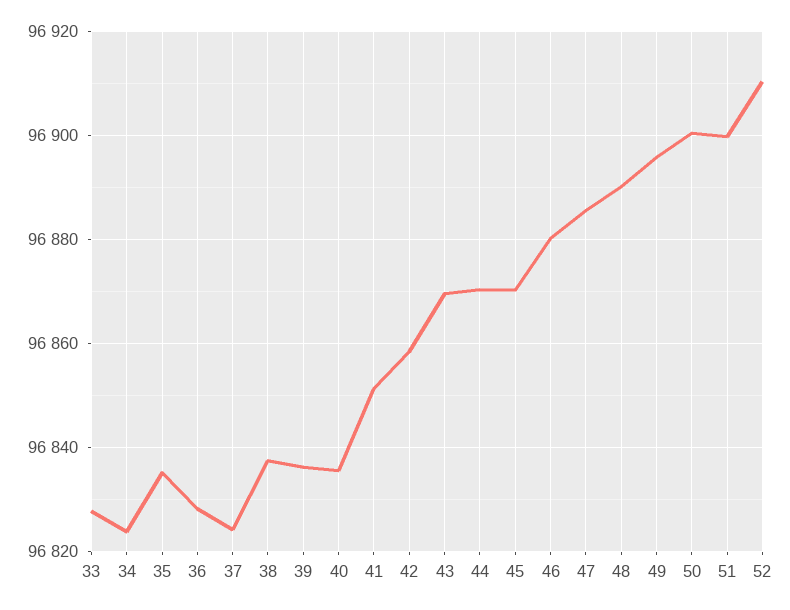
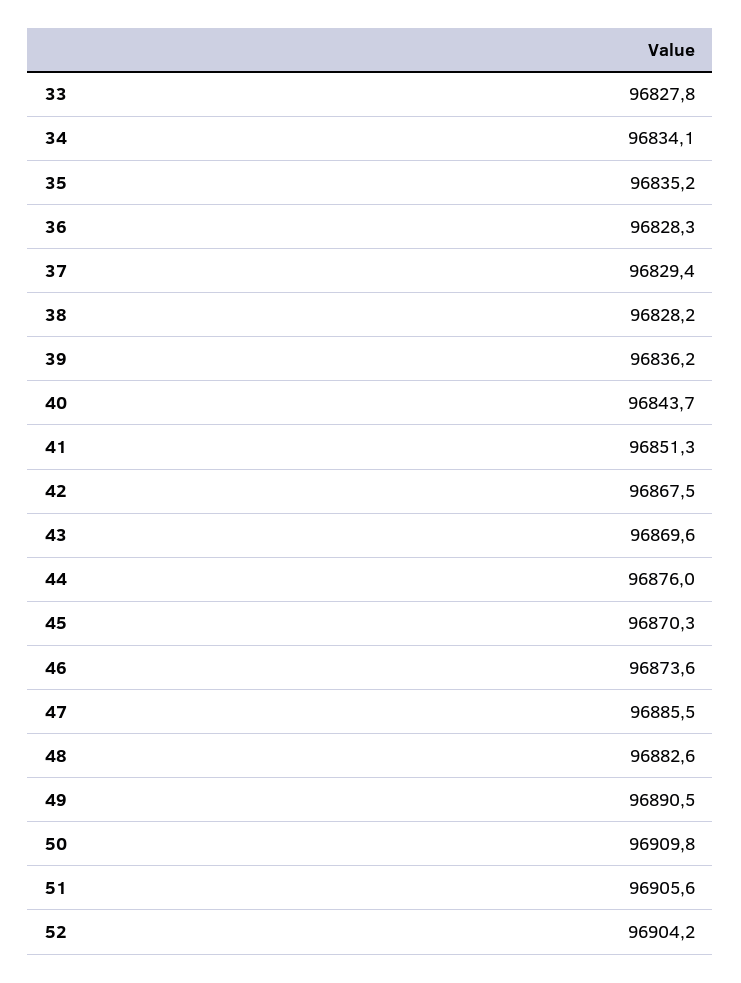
  {
    "33": 96827.8,
-   "34": 96824,
+   "34": 96834.1,
    "35": 96835.2,
    "36": 96828.3,
-   "37": 96824,
+   "37": 96829.4,
-   "38": 96838,
+   "38": 96828.2,
    "39": 96836.2,
-   "40": 96836,
+   "40": 96843.7,
    "41": 96851.3,
-   "42": 96858,
+   "42": 96867.5,
    "43": 96869.6,
-   "44": 96870,
+   "44": 96876,
    "45": 96870.3,
-   "46": 96880,
+   "46": 96873.6,
    "47": 96885.5,
-   "48": 96890,
+   "48": 96882.6,
-   "49": 96896,
+   "49": 96890.5,
-   "50": 96900,
+   "50": 96909.8,
-   "51": 96900,
+   "51": 96905.6,
-   "52": 96910
+   "52": 96904.2
  }

